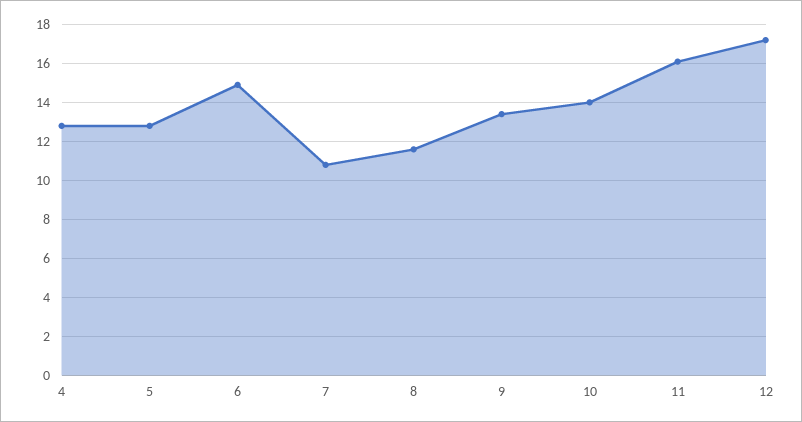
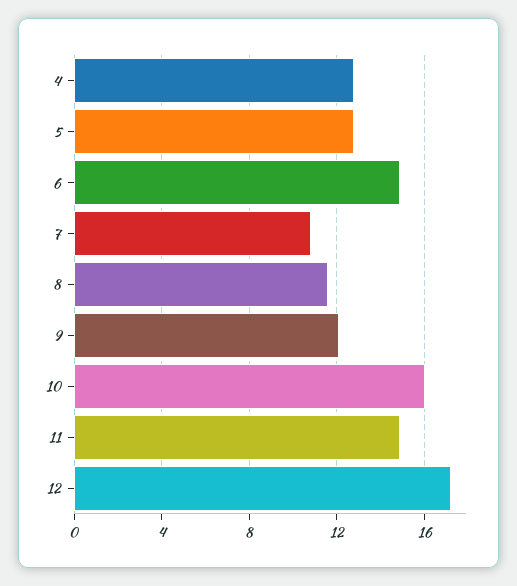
  {
    "4": 13,
    "5": 13,
    "6": 15,
    "7": 11,
    "8": 11.5,
-   "9": 13.5,
+   "9": 12,
-   "10": 14,
+   "10": 16,
-   "11": 16,
+   "11": 15,
    "12": 17
  }

